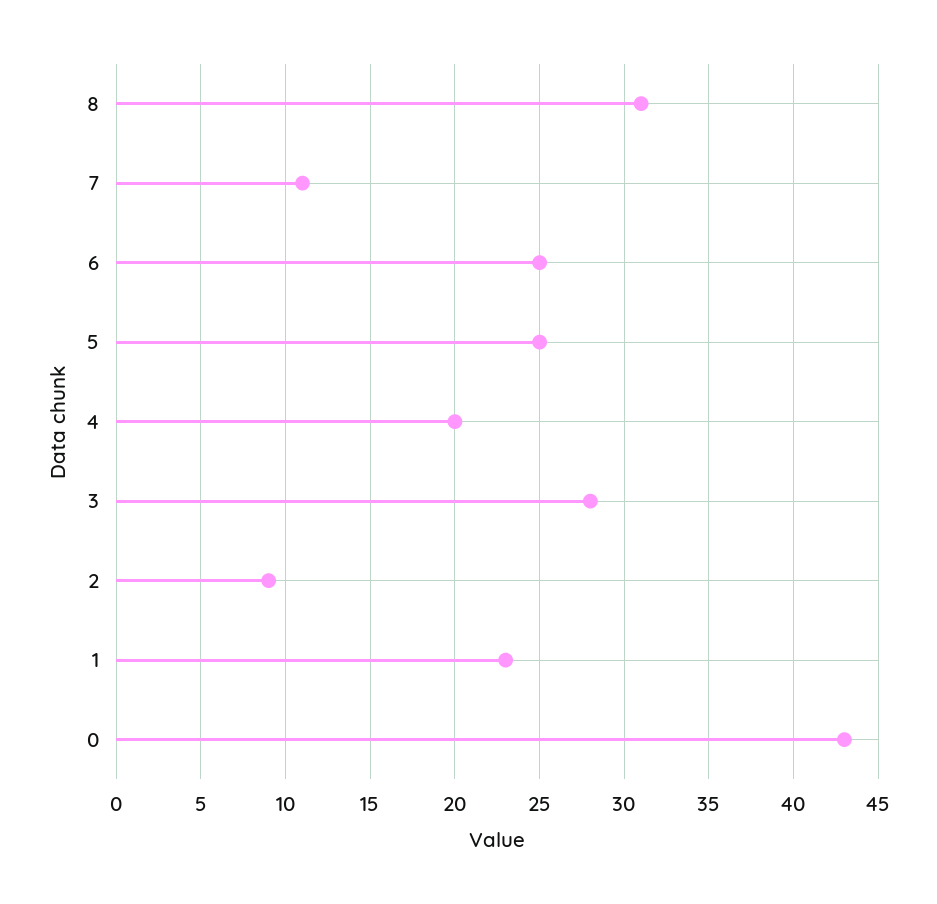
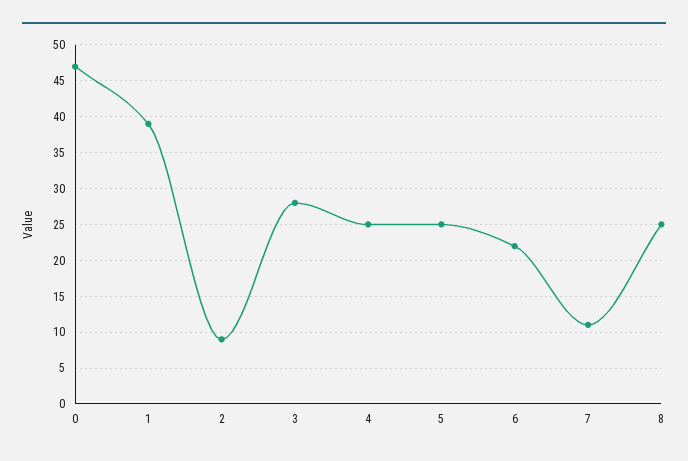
  {
-   "8": 31,
+   "8": 25,
    "7": 11,
-   "6": 25,
+   "6": 22,
    "5": 25,
-   "4": 20,
+   "4": 25,
    "3": 28,
    "2": 9,
-   "1": 23,
+   "1": 39,
-   "0": 43
+   "0": 47
  }

